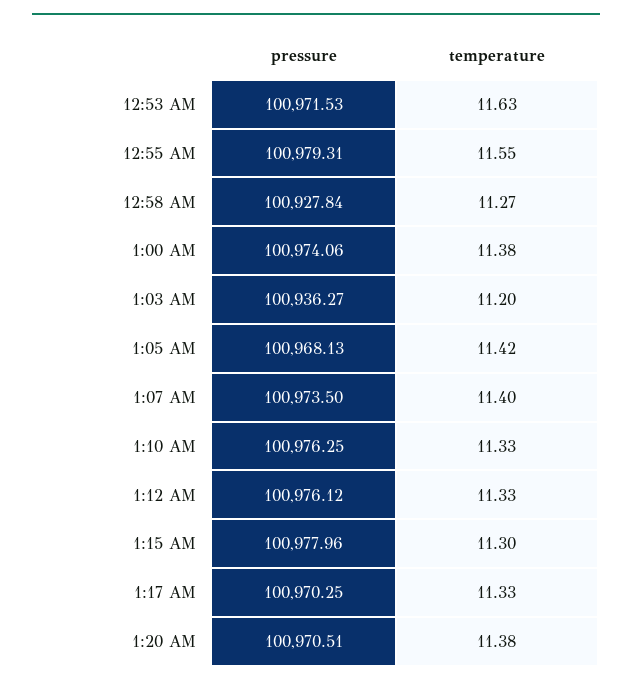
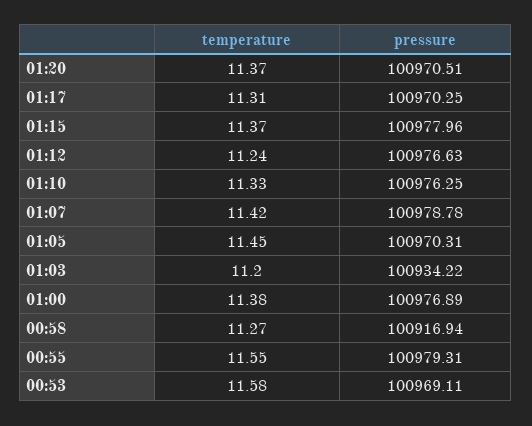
  {
    "pressure": {
-     "12:53 AM": 100971.53,
+     "12:53 AM": 100969.11,
      "12:55 AM": 100979.31,
-     "12:58 AM": 100927.84,
+     "12:58 AM": 100916.94,
-     "1:00 AM": 100974.06,
+     "1:00 AM": 100976.89,
-     "1:03 AM": 100936.27,
+     "1:03 AM": 100934.22,
-     "1:05 AM": 100968.13,
+     "1:05 AM": 100970.31,
-     "1:07 AM": 100973.5,
+     "1:07 AM": 100978.78,
      "1:10 AM": 100976.25,
-     "1:12 AM": 100976.12,
+     "1:12 AM": 100976.63,
      "1:15 AM": 100977.96,
      "1:17 AM": 100970.25,
      "1:20 AM": 100970.51
    },
    "temperature": {
-     "12:53 AM": 11.63,
+     "12:53 AM": 11.58,
      "12:55 AM": 11.55,
      "12:58 AM": 11.27,
      "1:00 AM": 11.38,
      "1:03 AM": 11.2,
-     "1:05 AM": 11.42,
+     "1:05 AM": 11.45,
-     "1:07 AM": 11.4,
+     "1:07 AM": 11.42,
      "1:10 AM": 11.33,
-     "1:12 AM": 11.33,
+     "1:12 AM": 11.24,
-     "1:15 AM": 11.3,
+     "1:15 AM": 11.37,
-     "1:17 AM": 11.33,
+     "1:17 AM": 11.31,
-     "1:20 AM": 11.38
+     "1:20 AM": 11.37
    }
  }

